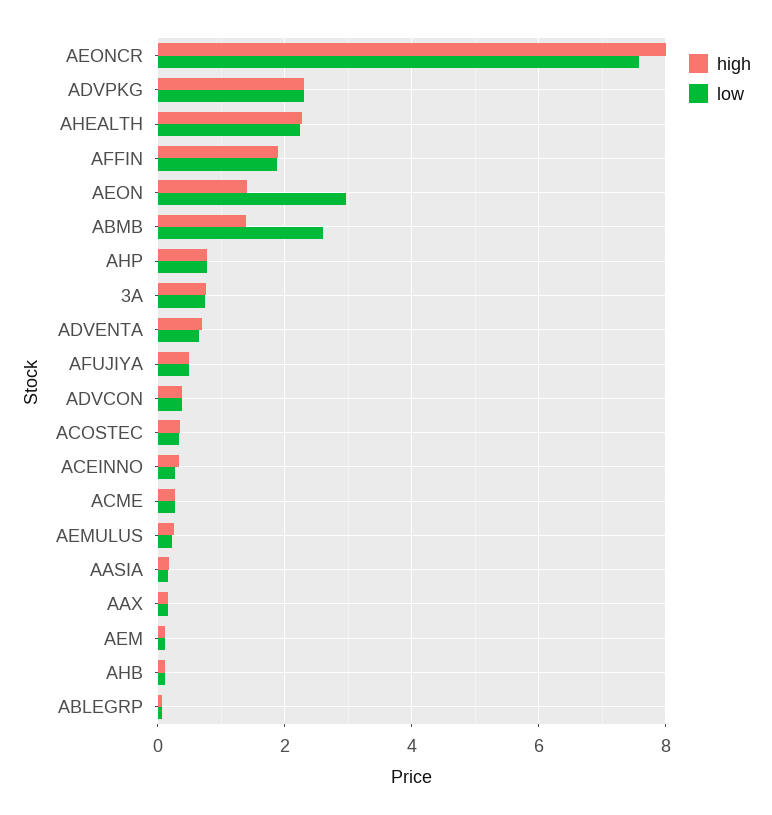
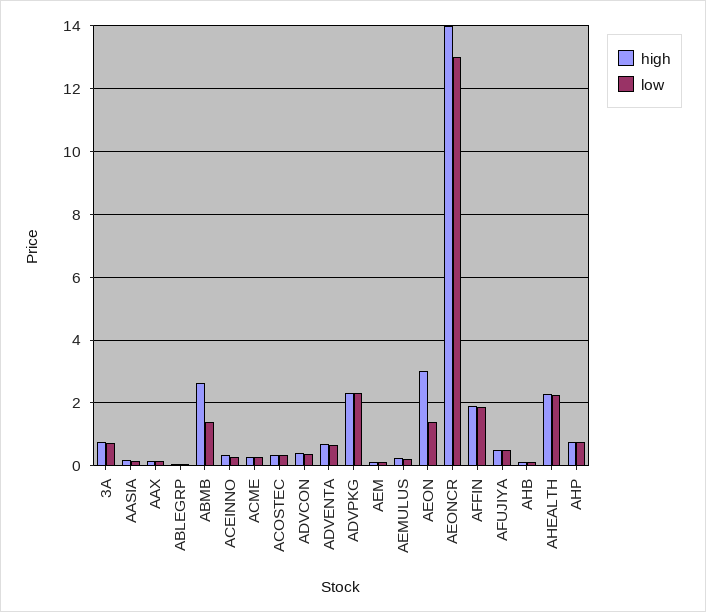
  {
    "high": {
-     "AEONCR": 8,
+     "AEONCR": 14,
      "ADVPKG": 2.4,
      "AHEALTH": 2.2,
      "AFFIN": 2,
-     "AEON": 1.4,
+     "AEON": 3,
-     "ABMB": 1.4,
+     "ABMB": 2.6,
      "AHP": 0.8,
      "3A": 0.8,
      "ADVENTA": 0.8,
      "AFUJIYA": 0.6,
      "ADVCON": 0.4,
      "ACOSTEC": 0.4,
      "ACEINNO": 0.4,
      "ACME": 0.2,
      "AEMULUS": 0.2,
      "AASIA": 0.2,
      "AAX": 0.2,
      "AEM": 0.2,
      "AHB": 0.2,
      "ABLEGRP": 0
    },
    "low": {
-     "AEONCR": 7.6,
+     "AEONCR": 13,
      "ADVPKG": 2.4,
      "AHEALTH": 2.2,
      "AFFIN": 1.8,
-     "AEON": 3,
+     "AEON": 1.4,
-     "ABMB": 2.6,
+     "ABMB": 1.4,
      "AHP": 0.8,
      "3A": 0.8,
      "ADVENTA": 0.6,
      "AFUJIYA": 0.6,
      "ADVCON": 0.4,
      "ACOSTEC": 0.4,
      "ACEINNO": 0.2,
      "ACME": 0.2,
      "AEMULUS": 0.2,
      "AASIA": 0.2,
      "AAX": 0.2,
      "AEM": 0.2,
      "AHB": 0.2,
      "ABLEGRP": 0
    }
  }

